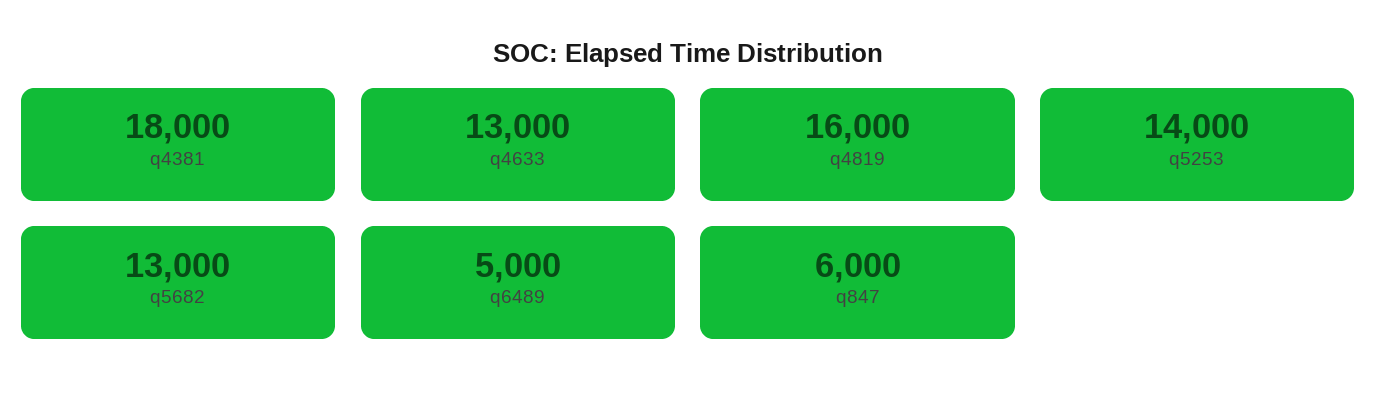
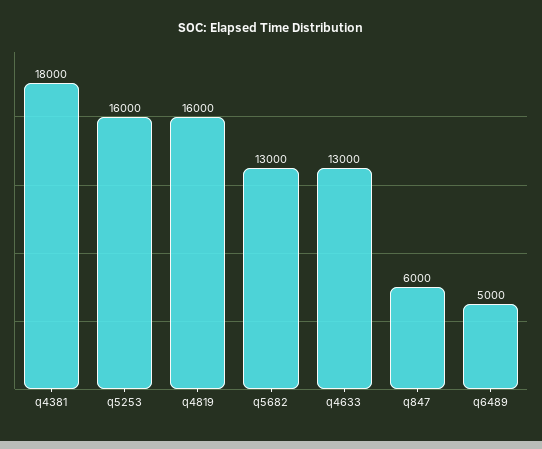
  {
    "q4381": 18000,
    "q4633": 13000,
    "q4819": 16000,
-   "q5253": 14000,
+   "q5253": 16000,
    "q5682": 13000,
    "q6489": 5000,
    "q847": 6000
  }

